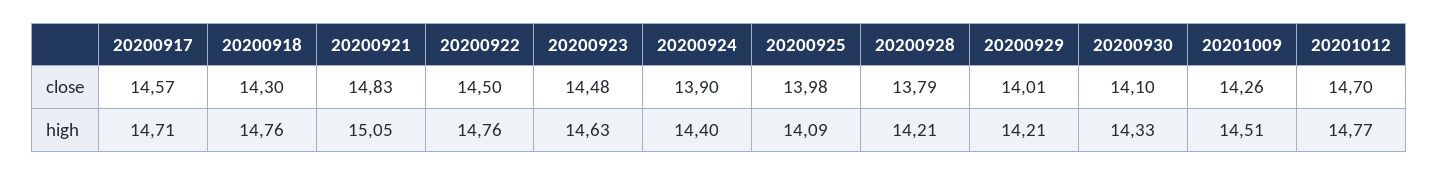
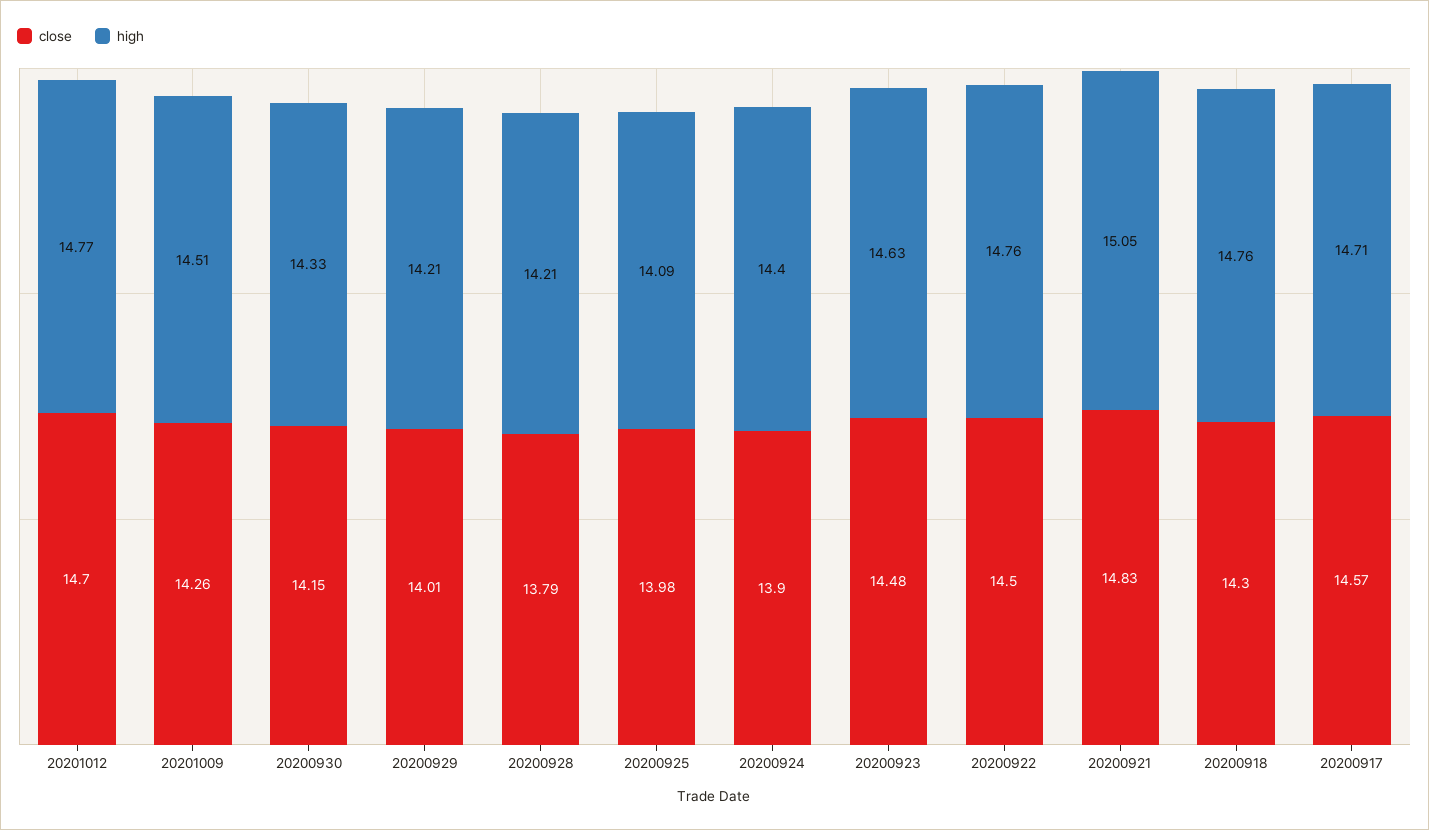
  {
    "close": {
      "20200917": 14.57,
      "20200918": 14.3,
      "20200921": 14.83,
      "20200922": 14.5,
      "20200923": 14.48,
      "20200924": 13.9,
      "20200925": 13.98,
      "20200928": 13.79,
      "20200929": 14.01,
-     "20200930": 14.1,
+     "20200930": 14.15,
      "20201009": 14.26,
      "20201012": 14.7
    },
    "high": {
      "20200917": 14.71,
      "20200918": 14.76,
      "20200921": 15.05,
      "20200922": 14.76,
      "20200923": 14.63,
      "20200924": 14.4,
      "20200925": 14.09,
      "20200928": 14.21,
      "20200929": 14.21,
      "20200930": 14.33,
      "20201009": 14.51,
      "20201012": 14.77
    }
  }

